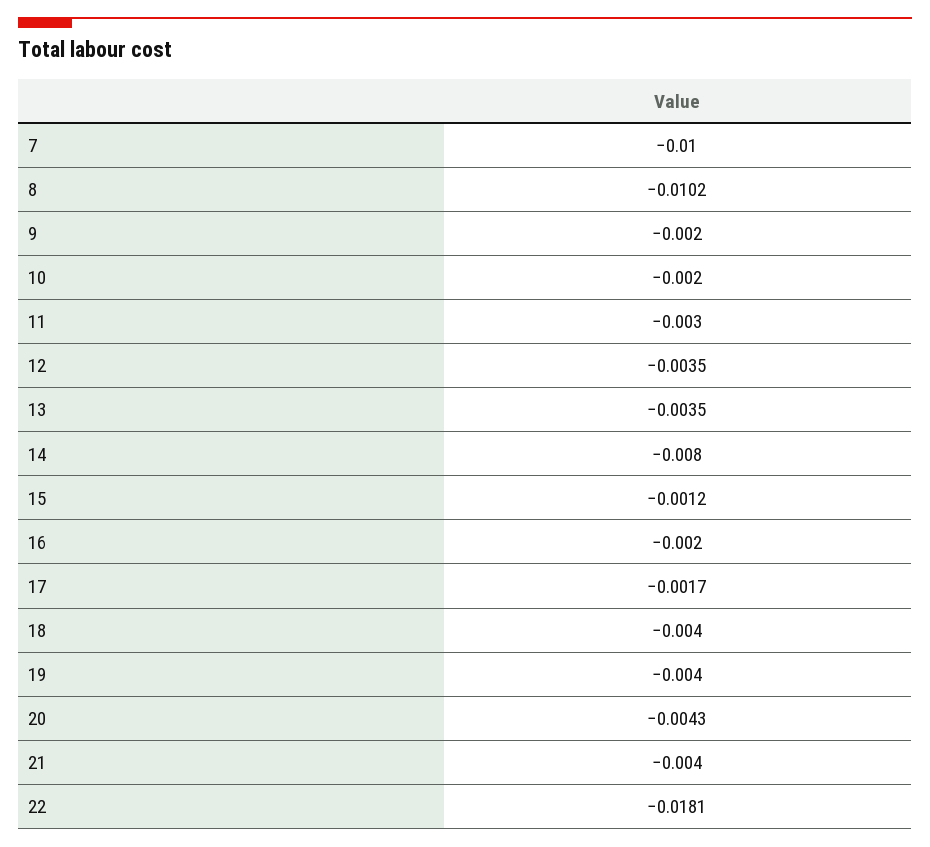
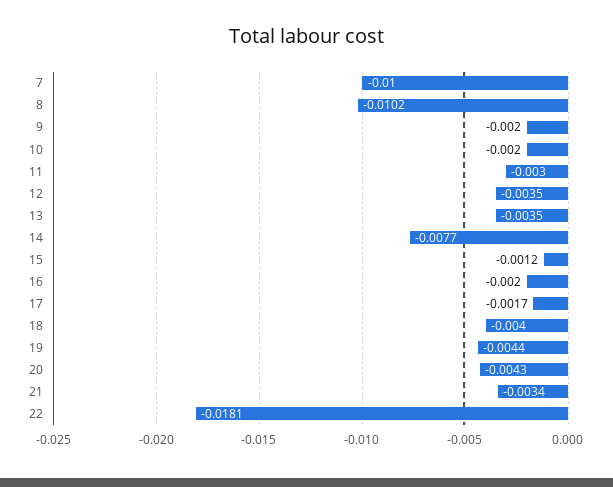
  {
    "7": -0.01,
    "8": -0.0102,
    "9": -0.002,
    "10": -0.002,
    "11": -0.003,
    "12": -0.0035,
    "13": -0.0035,
-   "14": -0.008,
+   "14": -0.0077,
    "15": -0.0012,
    "16": -0.002,
    "17": -0.0017,
    "18": -0.004,
-   "19": -0.004,
+   "19": -0.0044,
    "20": -0.0043,
-   "21": -0.004,
+   "21": -0.0034,
    "22": -0.0181
  }

